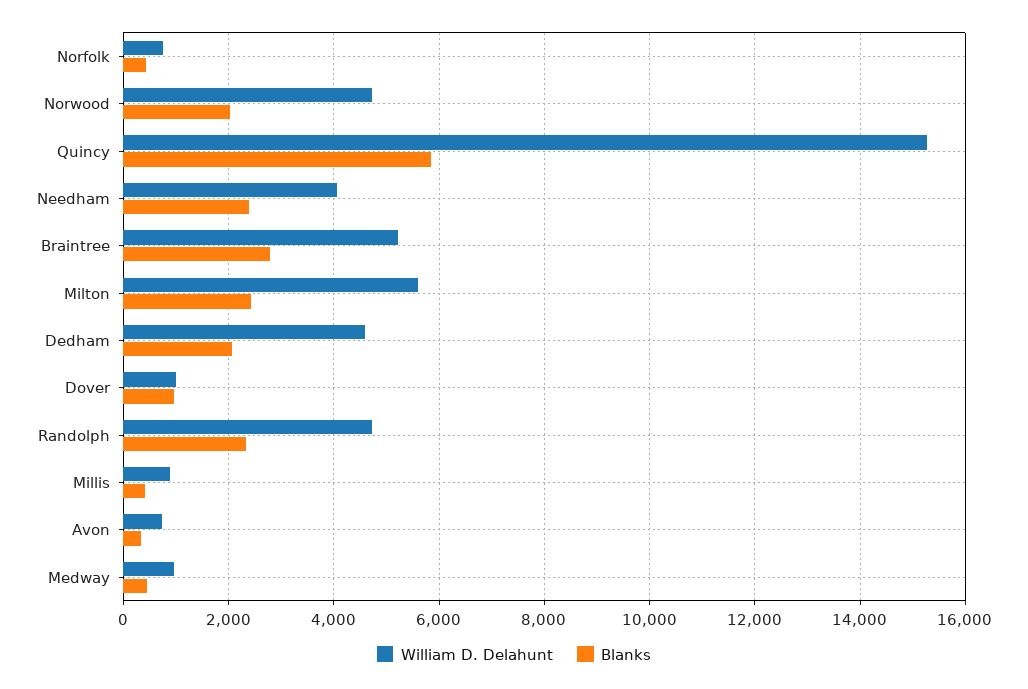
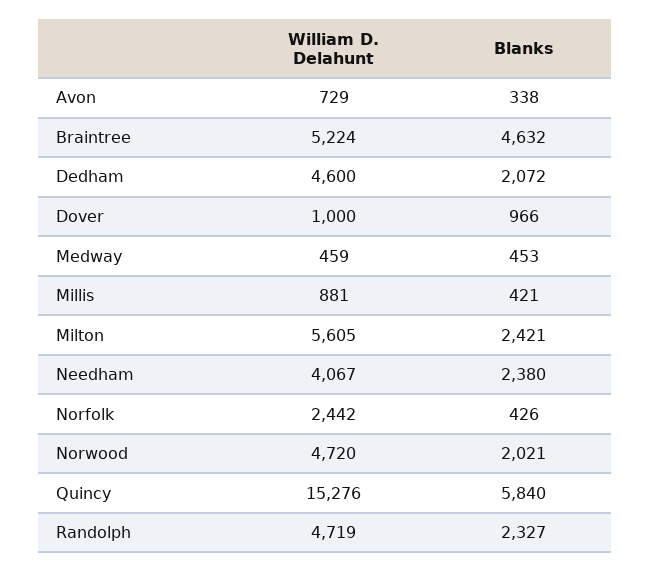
  {
    "William D. Delahunt": {
-     "Norfolk": 800,
+     "Norfolk": 2442,
      "Norwood": 4720,
      "Quincy": 15276,
      "Needham": 4067,
      "Braintree": 5224,
      "Milton": 5605,
      "Dedham": 4600,
      "Dover": 1000,
      "Randolph": 4719,
      "Millis": 881,
      "Avon": 729,
-     "Medway": 1000
+     "Medway": 459
    },
    "Blanks": {
      "Norfolk": 426,
      "Norwood": 2021,
      "Quincy": 5840,
      "Needham": 2380,
-     "Braintree": 2800,
+     "Braintree": 4632,
      "Milton": 2421,
      "Dedham": 2072,
      "Dover": 966,
      "Randolph": 2327,
      "Millis": 421,
      "Avon": 338,
      "Medway": 453
    }
  }

